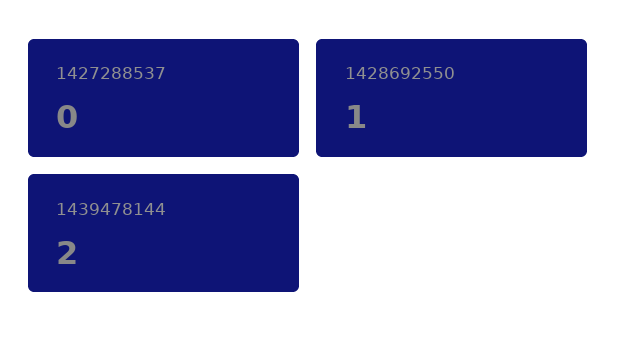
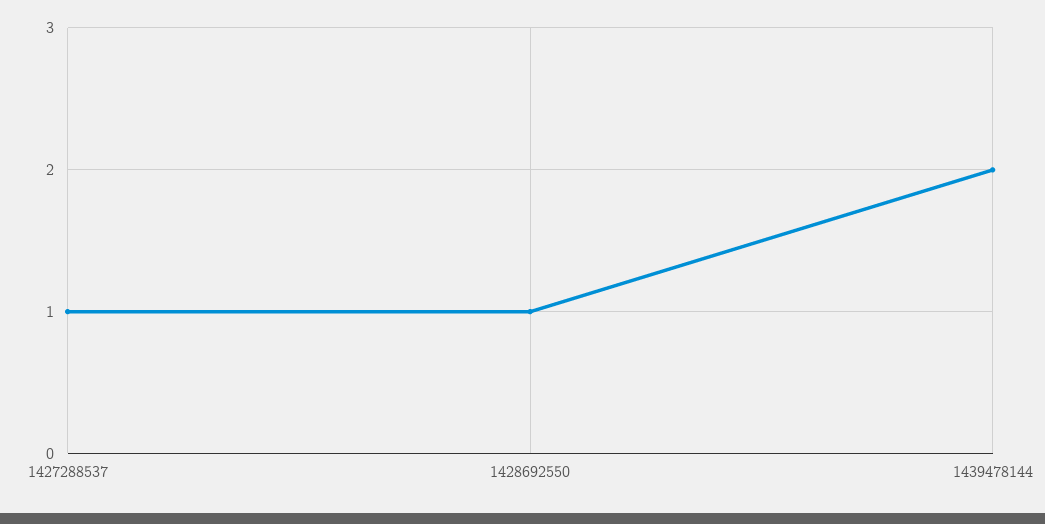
  {
-   "1427288537": 0,
+   "1427288537": 1,
    "1428692550": 1,
    "1439478144": 2
  }

